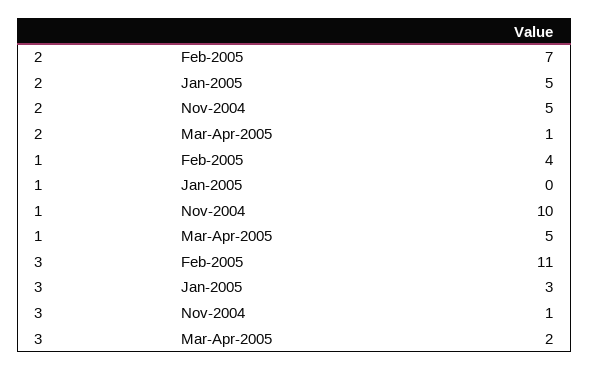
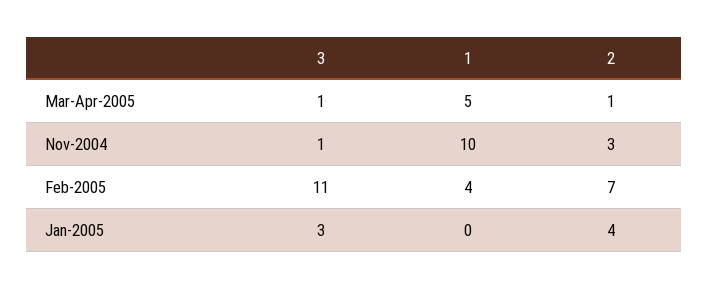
  {
    "2": {
      "Feb-2005": 7,
-     "Jan-2005": 5,
+     "Jan-2005": 4,
-     "Nov-2004": 5,
+     "Nov-2004": 3,
      "Mar-Apr-2005": 1
    },
    "1": {
      "Feb-2005": 4,
      "Jan-2005": 0,
      "Nov-2004": 10,
      "Mar-Apr-2005": 5
    },
    "3": {
      "Feb-2005": 11,
      "Jan-2005": 3,
      "Nov-2004": 1,
-     "Mar-Apr-2005": 2
+     "Mar-Apr-2005": 1
    }
  }

